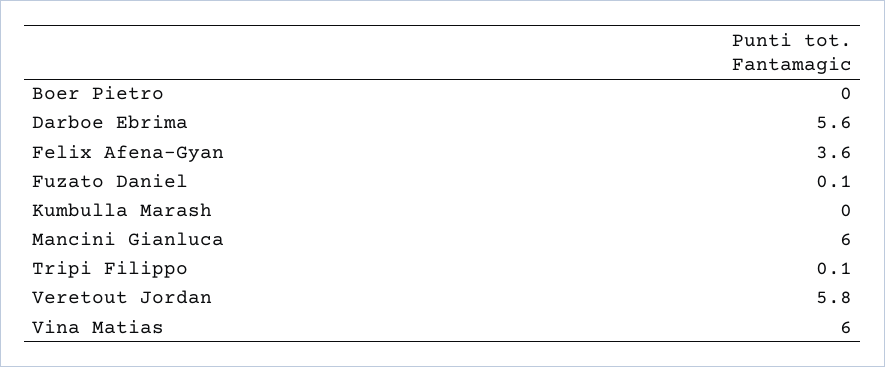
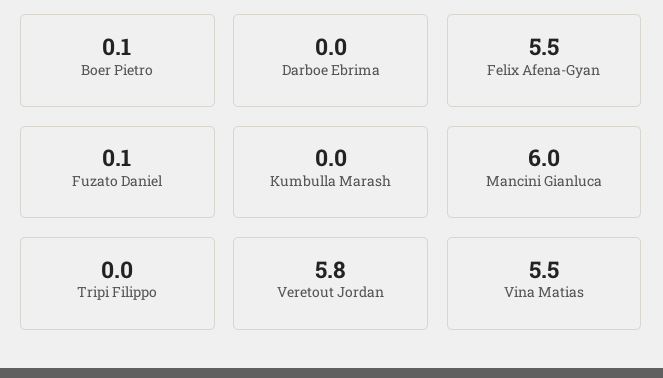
  {
-   "Boer Pietro": 0,
+   "Boer Pietro": 0.1,
-   "Darboe Ebrima": 5.6,
+   "Darboe Ebrima": 0,
-   "Felix Afena-Gyan": 3.6,
+   "Felix Afena-Gyan": 5.5,
    "Fuzato Daniel": 0.1,
    "Kumbulla Marash": 0,
    "Mancini Gianluca": 6,
-   "Tripi Filippo": 0.1,
+   "Tripi Filippo": 0,
    "Veretout Jordan": 5.8,
-   "Vina Matias": 6
+   "Vina Matias": 5.5
  }

